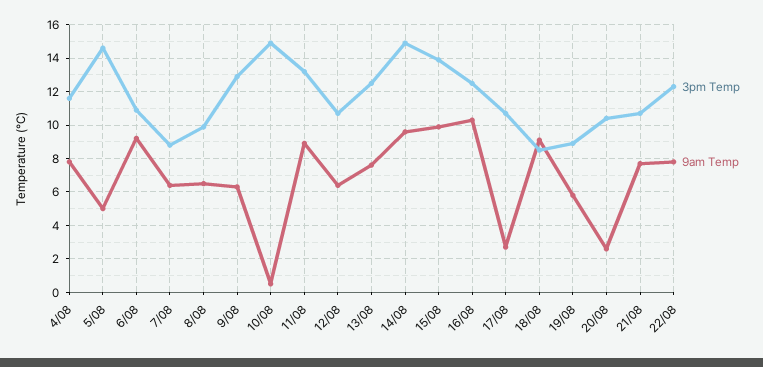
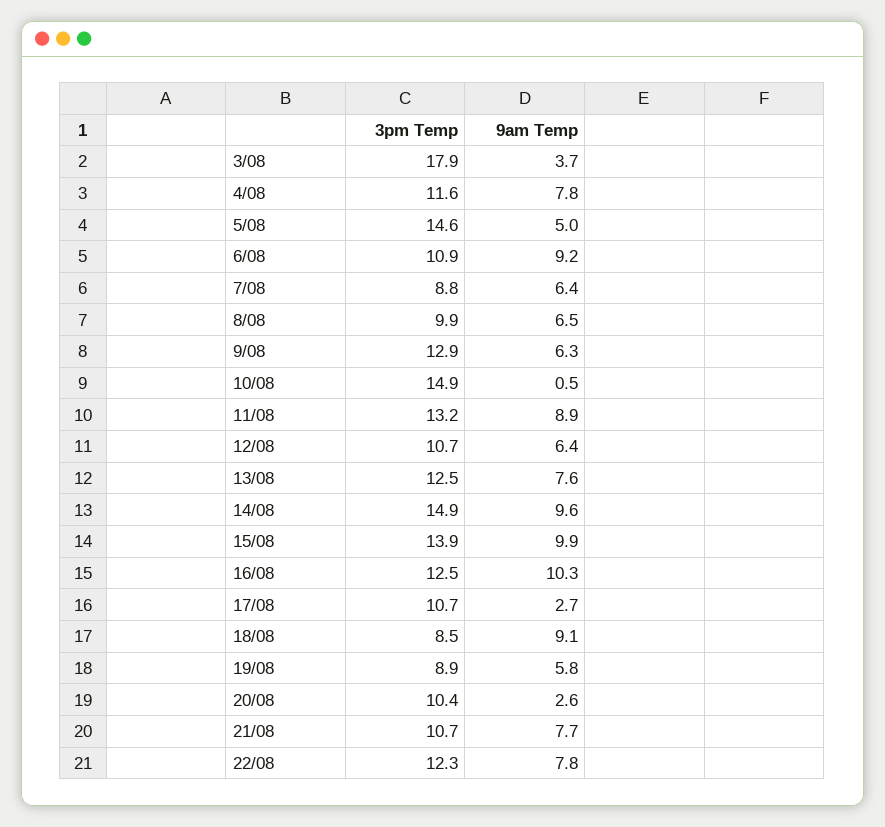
  {
    "3pm Temp": {
      "4/08": 11.6,
      "5/08": 14.6,
      "6/08": 10.9,
      "7/08": 8.8,
      "8/08": 9.9,
      "9/08": 12.9,
      "10/08": 14.9,
      "11/08": 13.2,
      "12/08": 10.7,
      "13/08": 12.5,
      "14/08": 14.9,
      "15/08": 13.9,
      "16/08": 12.5,
      "17/08": 10.7,
      "18/08": 8.5,
      "19/08": 8.9,
      "20/08": 10.4,
      "21/08": 10.7,
-     "22/08": 12.3
+     "22/08": 12.3,
+     "3/08": 17.9
    },
    "9am Temp": {
      "4/08": 7.8,
      "5/08": 5,
      "6/08": 9.2,
      "7/08": 6.4,
      "8/08": 6.5,
      "9/08": 6.3,
      "10/08": 0.5,
      "11/08": 8.9,
      "12/08": 6.4,
      "13/08": 7.6,
      "14/08": 9.6,
      "15/08": 9.9,
      "16/08": 10.3,
      "17/08": 2.7,
      "18/08": 9.1,
      "19/08": 5.8,
      "20/08": 2.6,
      "21/08": 7.7,
-     "22/08": 7.8
+     "22/08": 7.8,
+     "3/08": 3.7
    }
  }

